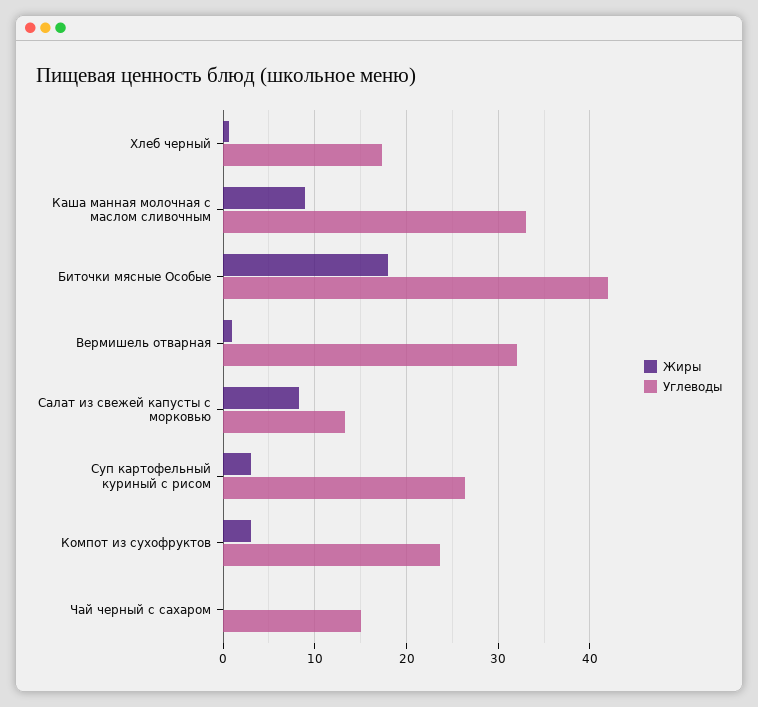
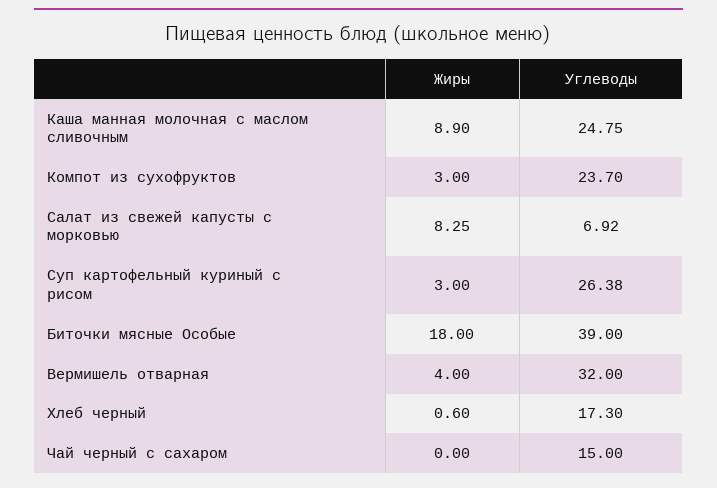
  {
    "Жиры": {
      "Хлеб черный": 0.6,
      "Каша манная молочная с маслом сливочным": 8.9,
      "Биточки мясные Особые": 18,
-     "Вермишель отварная": 1,
+     "Вермишель отварная": 4,
      "Салат из свежей капусты с морковью": 8.25,
      "Суп картофельный куриный с рисом": 3,
      "Компот из сухофруктов": 3,
      "Чай черный с сахаром": 0
    },
    "Углеводы": {
      "Хлеб черный": 17.3,
-     "Каша манная молочная с маслом сливочным": 33,
+     "Каша манная молочная с маслом сливочным": 24.75,
-     "Биточки мясные Особые": 42,
+     "Биточки мясные Особые": 39,
      "Вермишель отварная": 32,
-     "Салат из свежей капусты с морковью": 13,
+     "Салат из свежей капусты с морковью": 6.92,
      "Суп картофельный куриный с рисом": 26.38,
      "Компот из сухофруктов": 23.7,
      "Чай черный с сахаром": 15
    }
  }

